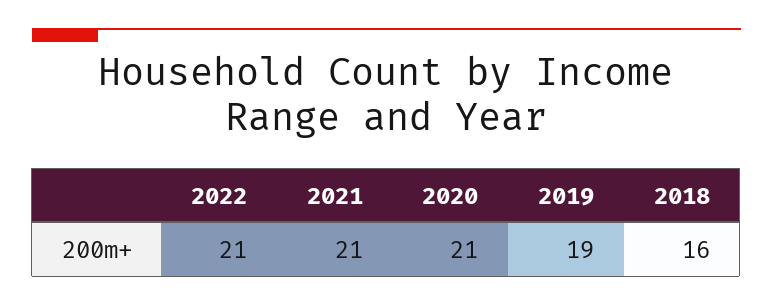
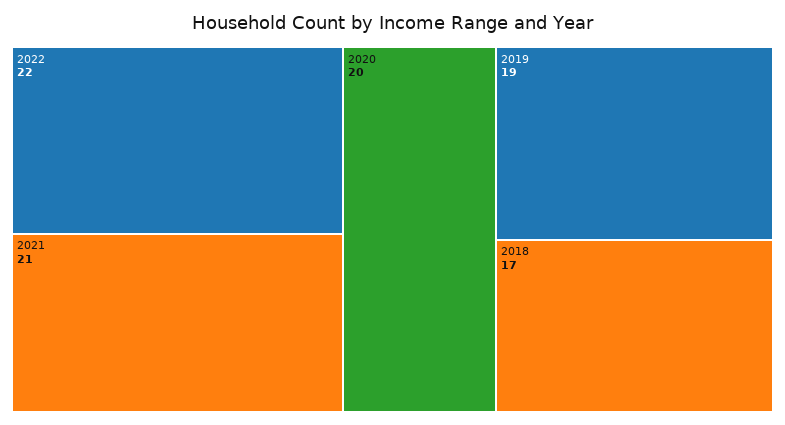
  {
-   "2022": 21,
+   "2022": 22,
    "2021": 21,
-   "2020": 21,
+   "2020": 20,
    "2019": 19,
-   "2018": 16
+   "2018": 17
  }

